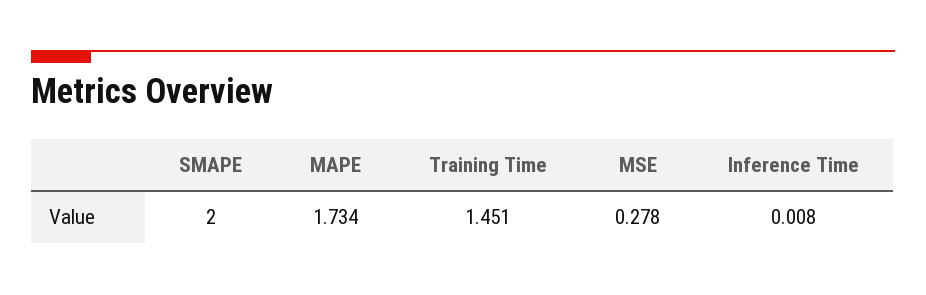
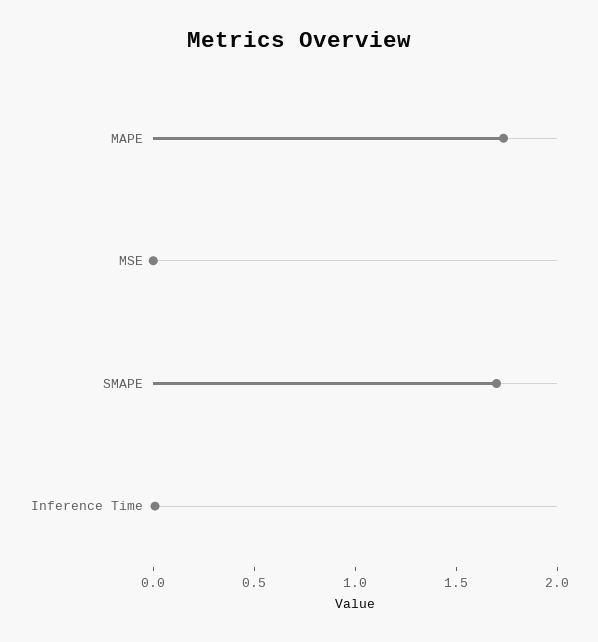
  {
-   "SMAPE": 2,
+   "SMAPE": 1.7,
    "MAPE": 1.734,
-   "Training Time": 1.451,
-   "MSE": 0.278,
+   "MSE": 0,
    "Inference Time": 0.008
  }

